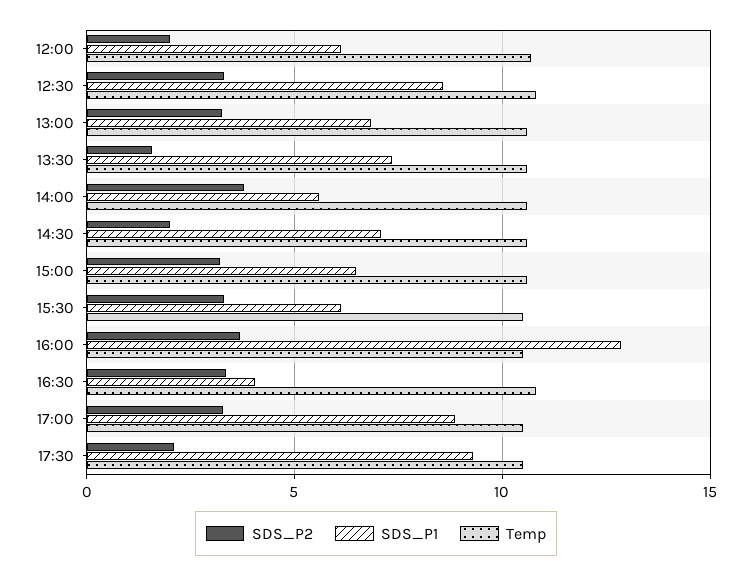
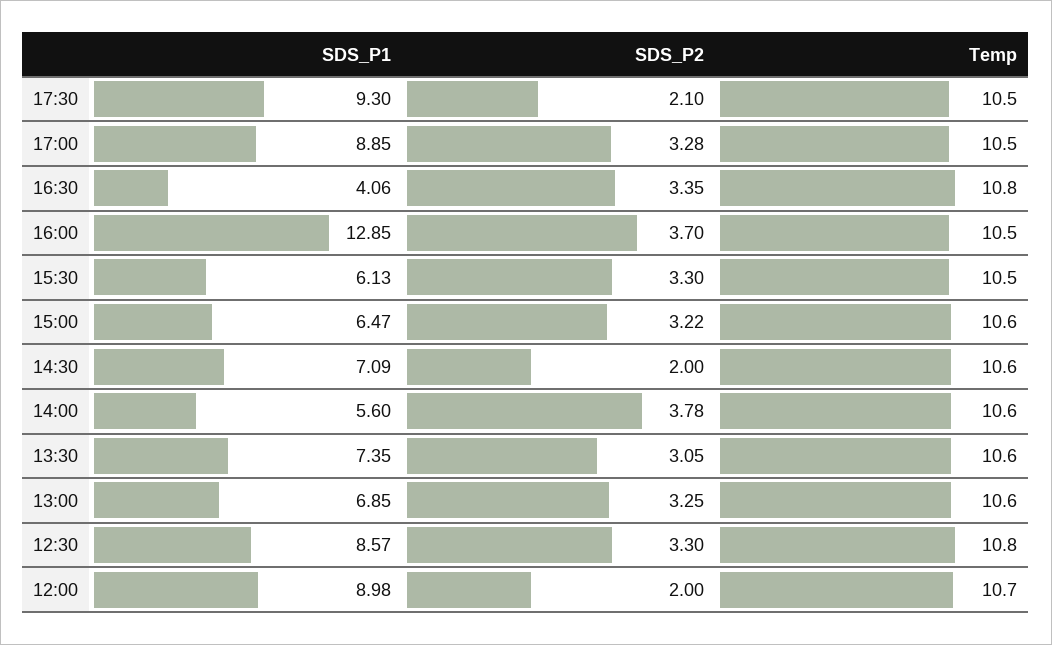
  {
    "SDS_P2": {
      "12:00": 2,
      "12:30": 3.3,
      "13:00": 3.25,
-     "13:30": 1.5,
+     "13:30": 3.05,
      "14:00": 3.78,
      "14:30": 2,
      "15:00": 3.22,
      "15:30": 3.3,
      "16:00": 3.7,
      "16:30": 3.35,
      "17:00": 3.28,
      "17:30": 2.1
    },
    "SDS_P1": {
-     "12:00": 6,
+     "12:00": 8.98,
      "12:30": 8.57,
      "13:00": 6.85,
      "13:30": 7.35,
      "14:00": 5.6,
      "14:30": 7.09,
      "15:00": 6.47,
      "15:30": 6.13,
      "16:00": 12.85,
      "16:30": 4.06,
      "17:00": 8.85,
      "17:30": 9.3
    },
    "Temp": {
      "12:00": 10.7,
      "12:30": 10.8,
      "13:00": 10.6,
      "13:30": 10.6,
      "14:00": 10.6,
      "14:30": 10.6,
      "15:00": 10.6,
      "15:30": 10.5,
      "16:00": 10.5,
      "16:30": 10.8,
      "17:00": 10.5,
      "17:30": 10.5
    }
  }

